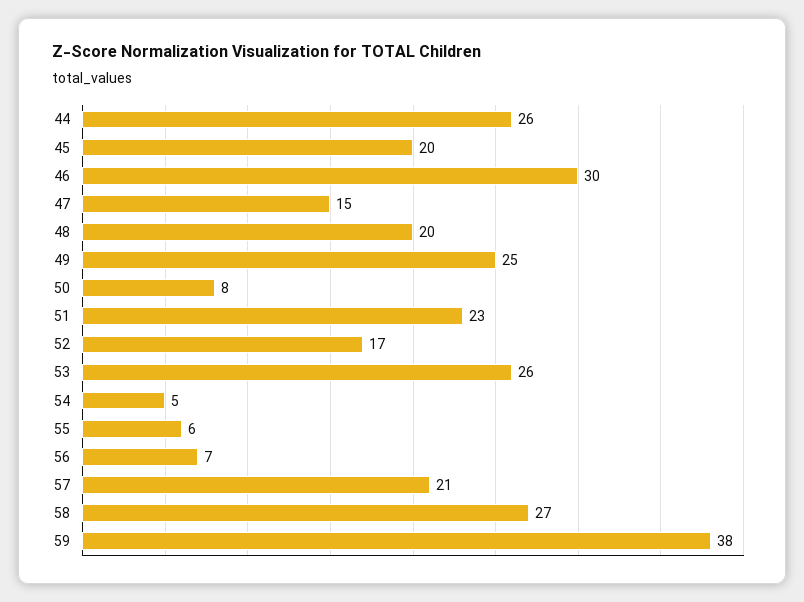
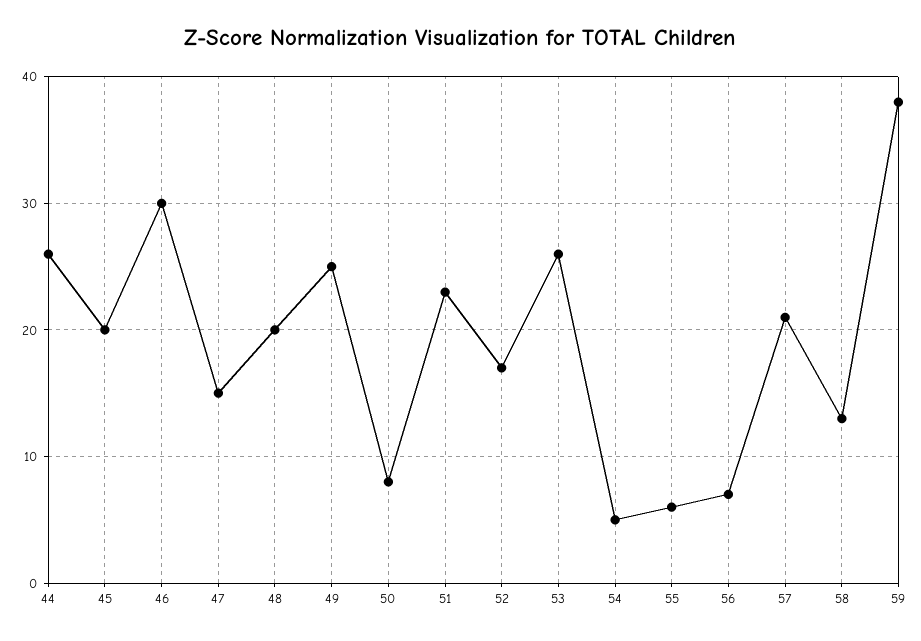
  {
    "44": 26,
    "45": 20,
    "46": 30,
    "47": 15,
    "48": 20,
    "49": 25,
    "50": 8,
    "51": 23,
    "52": 17,
    "53": 26,
    "54": 5,
    "55": 6,
    "56": 7,
    "57": 21,
-   "58": 27,
+   "58": 13,
    "59": 38
  }

